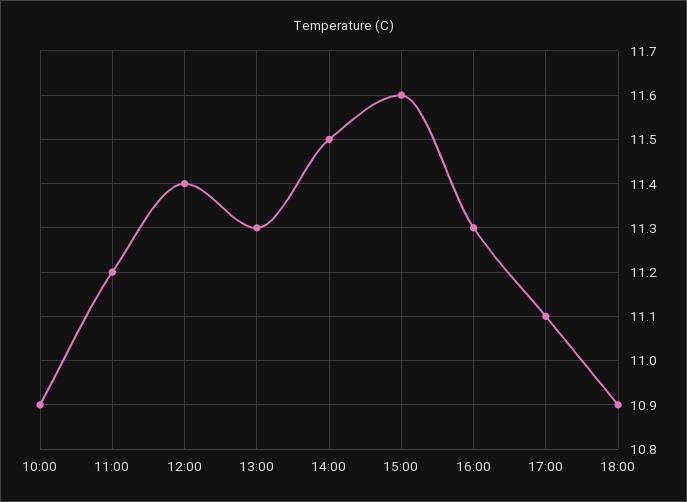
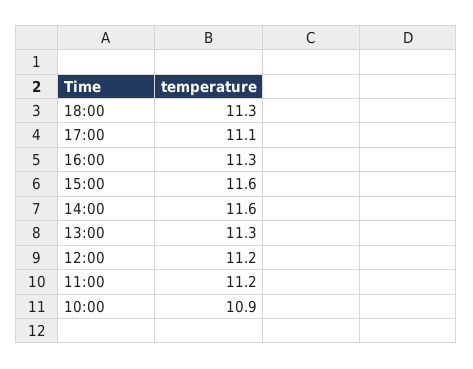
  {
    "10:00": 10.9,
    "11:00": 11.2,
-   "12:00": 11.4,
+   "12:00": 11.2,
    "13:00": 11.3,
-   "14:00": 11.5,
+   "14:00": 11.6,
    "15:00": 11.6,
    "16:00": 11.3,
    "17:00": 11.1,
-   "18:00": 10.9
+   "18:00": 11.3
  }

